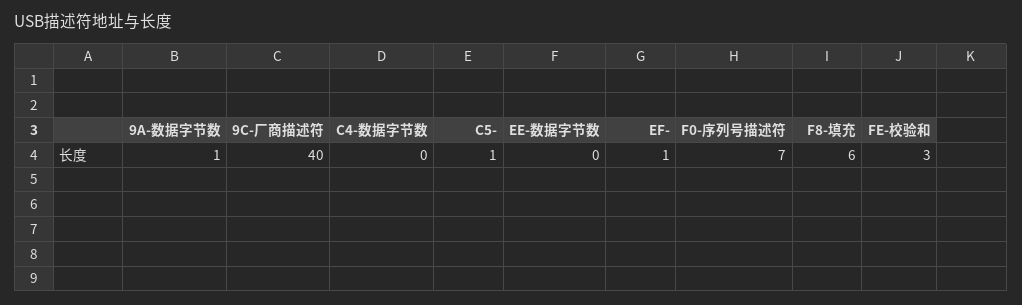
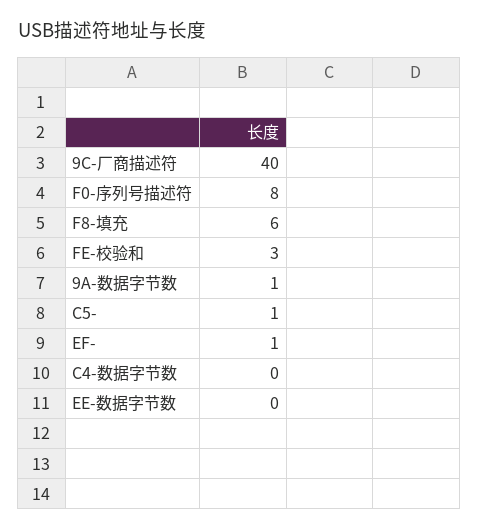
  {
    "9A-数据字节数": 1,
    "9C-厂商描述符": 40,
    "C4-数据字节数": 0,
    "C5-": 1,
    "EE-数据字节数": 0,
    "EF-": 1,
-   "F0-序列号描述符": 7,
+   "F0-序列号描述符": 8,
    "F8-填充": 6,
    "FE-校验和": 3
  }

